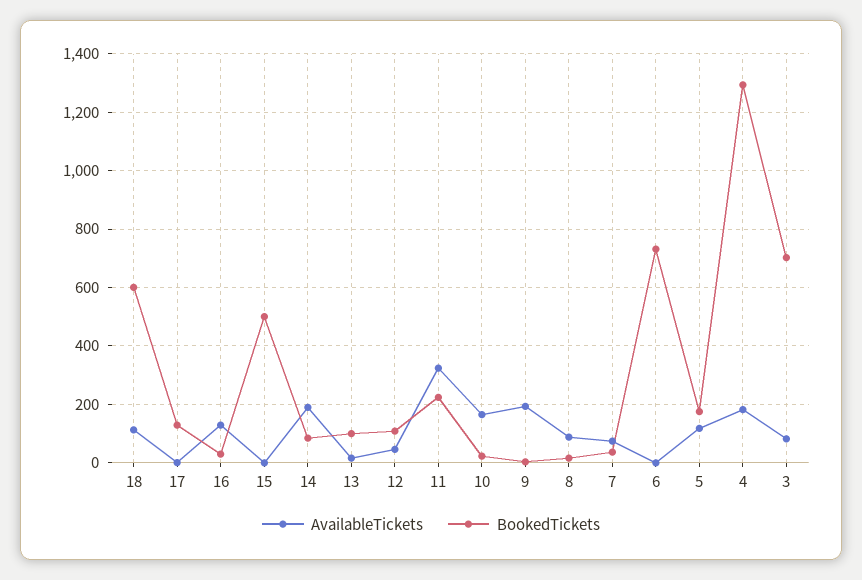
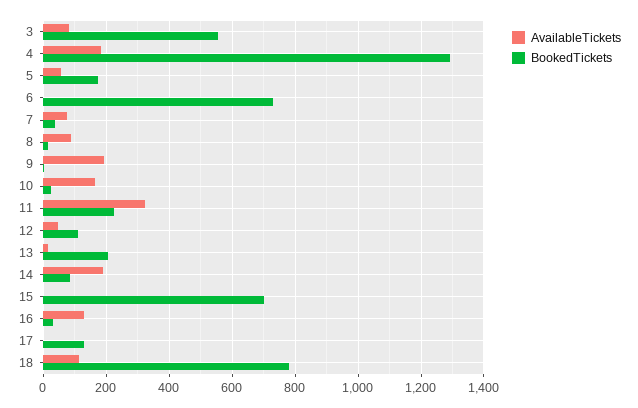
  {
    "AvailableTickets": {
      "18": 120,
      "17": 0,
      "16": 120,
      "15": 0,
      "14": 200,
      "13": 20,
      "12": 40,
      "11": 320,
      "10": 160,
      "9": 200,
      "8": 80,
      "7": 80,
      "6": 0,
-     "5": 125,
+     "5": 60,
      "4": 180,
      "3": 80
    },
    "BookedTickets": {
-     "18": 600,
+     "18": 780,
      "17": 120,
      "16": 40,
-     "15": 500,
+     "15": 700,
      "14": 80,
-     "13": 100,
+     "13": 200,
      "12": 100,
      "11": 220,
      "10": 20,
      "9": 0,
      "8": 20,
      "7": 40,
      "6": 740,
      "5": 180,
      "4": 1300,
-     "3": 700
+     "3": 560
    }
  }

